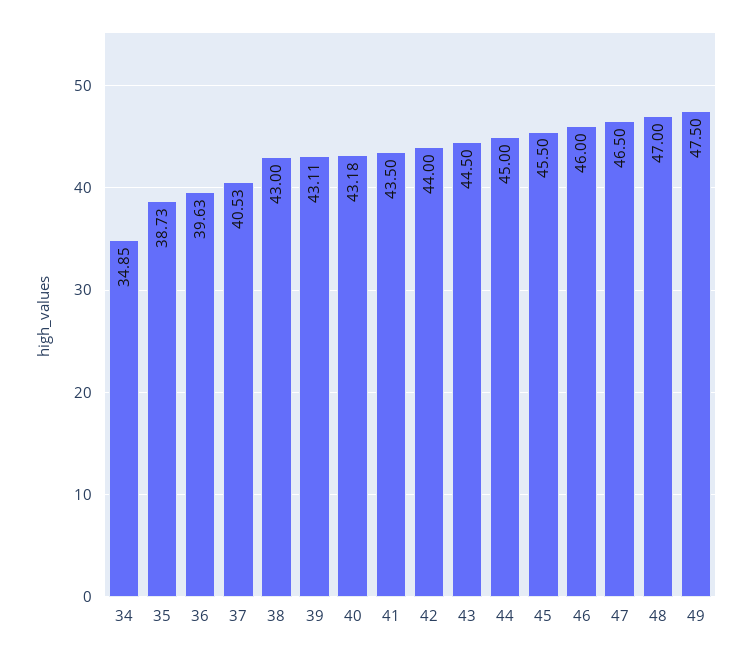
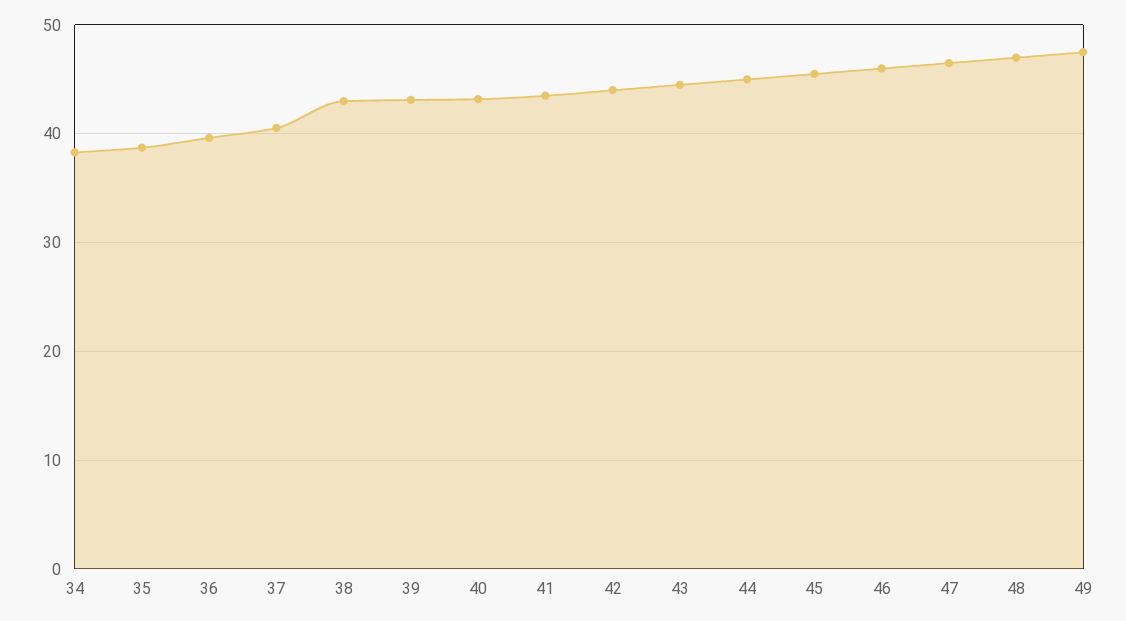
  {
-   "34": 34.85,
+   "34": 38,
    "35": 38.73,
    "36": 39.63,
    "37": 40.53,
    "38": 43,
    "39": 43.11,
    "40": 43.18,
    "41": 43.5,
    "42": 44,
    "43": 44.5,
    "44": 45,
    "45": 45.5,
    "46": 46,
    "47": 46.5,
    "48": 47,
    "49": 47.5
  }

